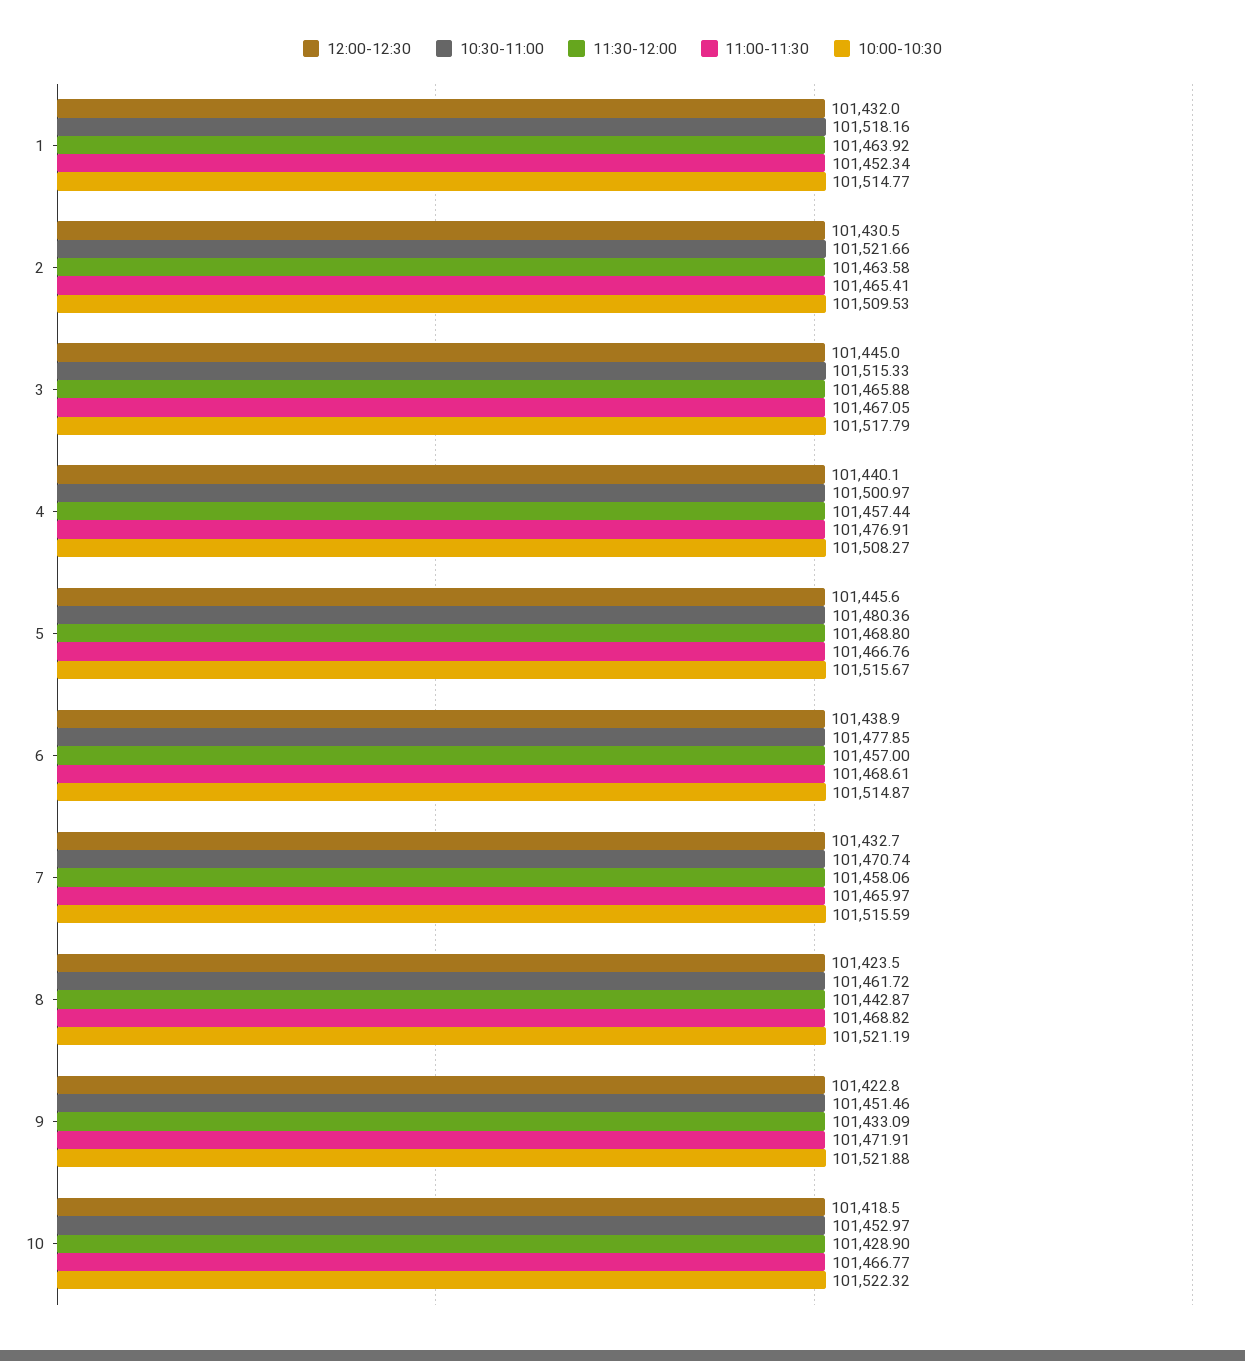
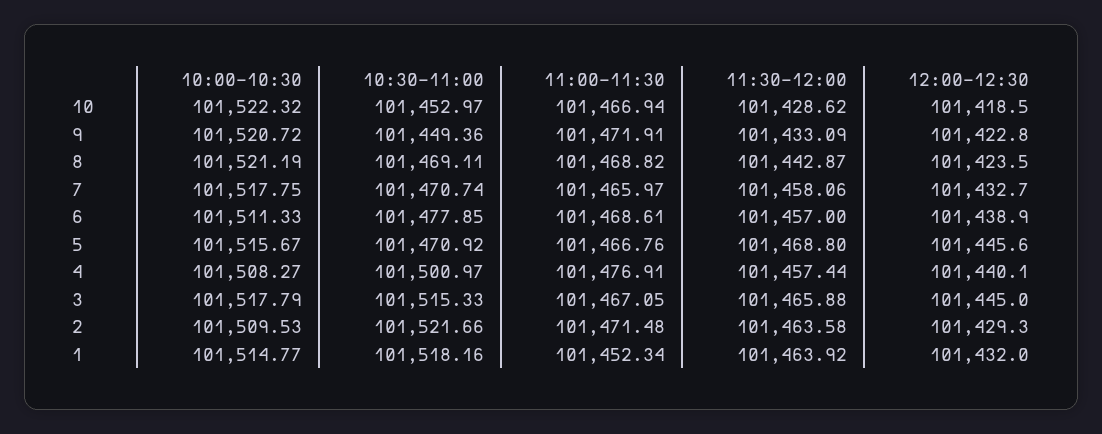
  {
    "12:00-12:30": {
      "1": 101432,
-     "2": 101430.5,
+     "2": 101429.3,
      "3": 101445,
      "4": 101440.1,
      "5": 101445.6,
      "6": 101438.9,
      "7": 101432.7,
      "8": 101423.5,
      "9": 101422.8,
      "10": 101418.5
    },
    "10:30-11:00": {
      "1": 101518.16,
      "2": 101521.66,
      "3": 101515.33,
      "4": 101500.97,
-     "5": 101480.36,
+     "5": 101470.92,
      "6": 101477.85,
      "7": 101470.74,
-     "8": 101461.72,
+     "8": 101469.11,
-     "9": 101451.46,
+     "9": 101449.36,
      "10": 101452.97
    },
    "11:30-12:00": {
      "1": 101463.92,
      "2": 101463.58,
      "3": 101465.88,
      "4": 101457.44,
      "5": 101468.8,
      "6": 101457,
      "7": 101458.06,
      "8": 101442.87,
      "9": 101433.09,
-     "10": 101428.9
+     "10": 101428.62
    },
    "11:00-11:30": {
      "1": 101452.34,
-     "2": 101465.41,
+     "2": 101471.48,
      "3": 101467.05,
      "4": 101476.91,
      "5": 101466.76,
      "6": 101468.61,
      "7": 101465.97,
      "8": 101468.82,
      "9": 101471.91,
-     "10": 101466.77
+     "10": 101466.94
    },
    "10:00-10:30": {
      "1": 101514.77,
      "2": 101509.53,
      "3": 101517.79,
      "4": 101508.27,
      "5": 101515.67,
-     "6": 101514.87,
+     "6": 101511.33,
-     "7": 101515.59,
+     "7": 101517.75,
      "8": 101521.19,
-     "9": 101521.88,
+     "9": 101520.72,
      "10": 101522.32
    }
  }

